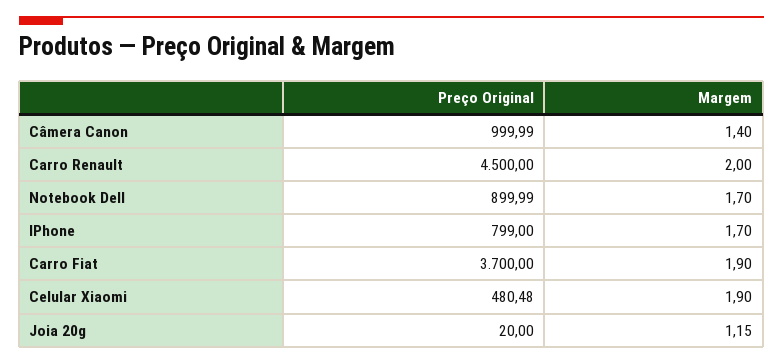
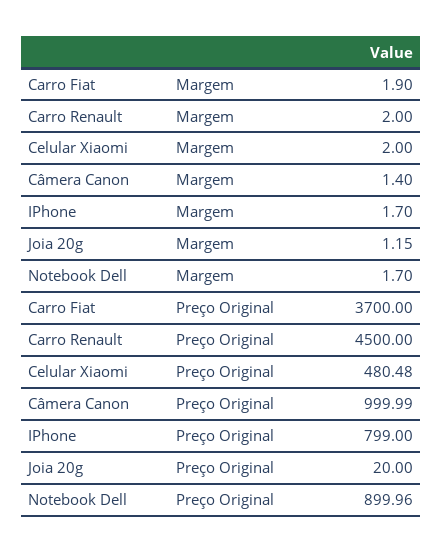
  {
    "Preço Original": {
      "Câmera Canon": 999.99,
      "Carro Renault": 4500,
-     "Notebook Dell": 899.99,
+     "Notebook Dell": 899.96,
      "IPhone": 799,
      "Carro Fiat": 3700,
      "Celular Xiaomi": 480.48,
      "Joia 20g": 20
    },
    "Margem": {
      "Câmera Canon": 1.4,
      "Carro Renault": 2,
      "Notebook Dell": 1.7,
      "IPhone": 1.7,
      "Carro Fiat": 1.9,
-     "Celular Xiaomi": 1.9,
+     "Celular Xiaomi": 2,
      "Joia 20g": 1.15
    }
  }

